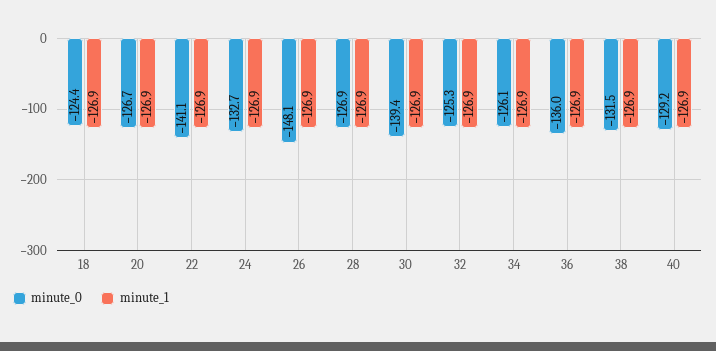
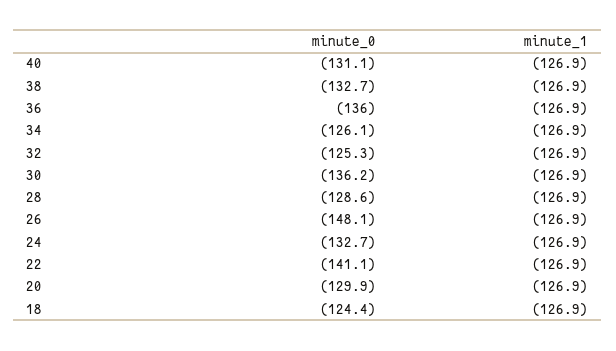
  {
    "minute_0": {
      "18": -124.4,
-     "20": -126.7,
+     "20": -129.9,
      "22": -141.1,
      "24": -132.7,
      "26": -148.1,
-     "28": -126.9,
+     "28": -128.6,
-     "30": -139.4,
+     "30": -136.2,
      "32": -125.3,
      "34": -126.1,
      "36": -136,
-     "38": -131.5,
+     "38": -132.7,
-     "40": -129.2
+     "40": -131.1
    },
    "minute_1": {
      "18": -126.9,
      "20": -126.9,
      "22": -126.9,
      "24": -126.9,
      "26": -126.9,
      "28": -126.9,
      "30": -126.9,
      "32": -126.9,
      "34": -126.9,
      "36": -126.9,
      "38": -126.9,
      "40": -126.9
    }
  }

